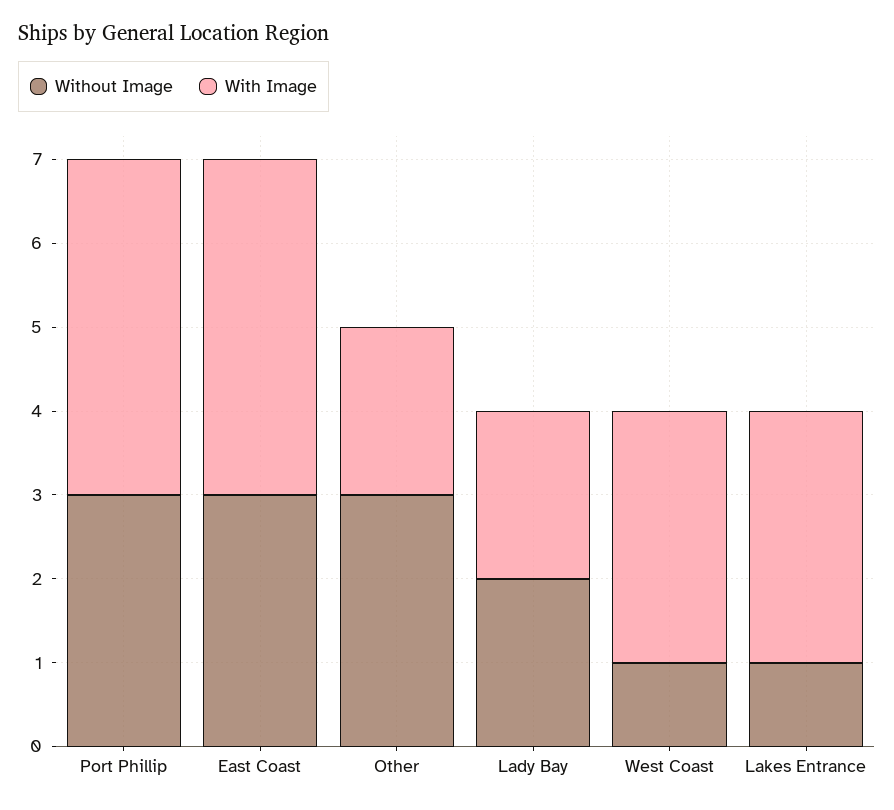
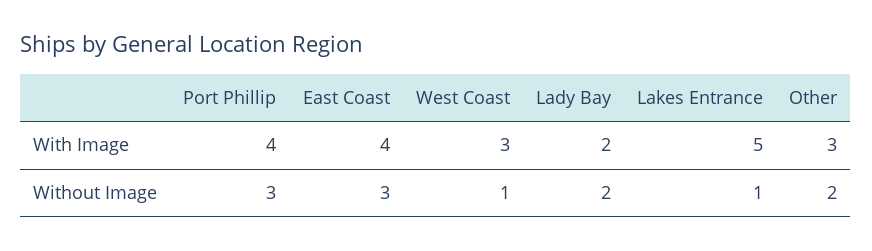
  {
    "Without Image": {
      "Port Phillip": 3,
      "East Coast": 3,
-     "Other": 3,
+     "Other": 2,
      "Lady Bay": 2,
      "West Coast": 1,
      "Lakes Entrance": 1
    },
    "With Image": {
      "Port Phillip": 4,
      "East Coast": 4,
-     "Other": 2,
+     "Other": 3,
      "Lady Bay": 2,
      "West Coast": 3,
-     "Lakes Entrance": 3
+     "Lakes Entrance": 5
    }
  }

